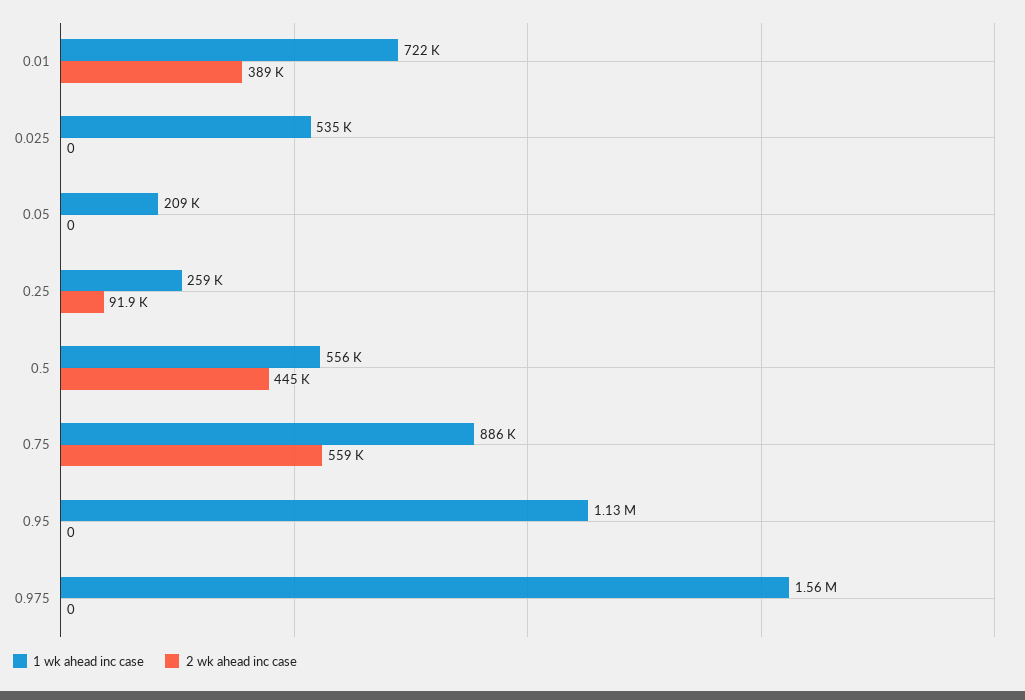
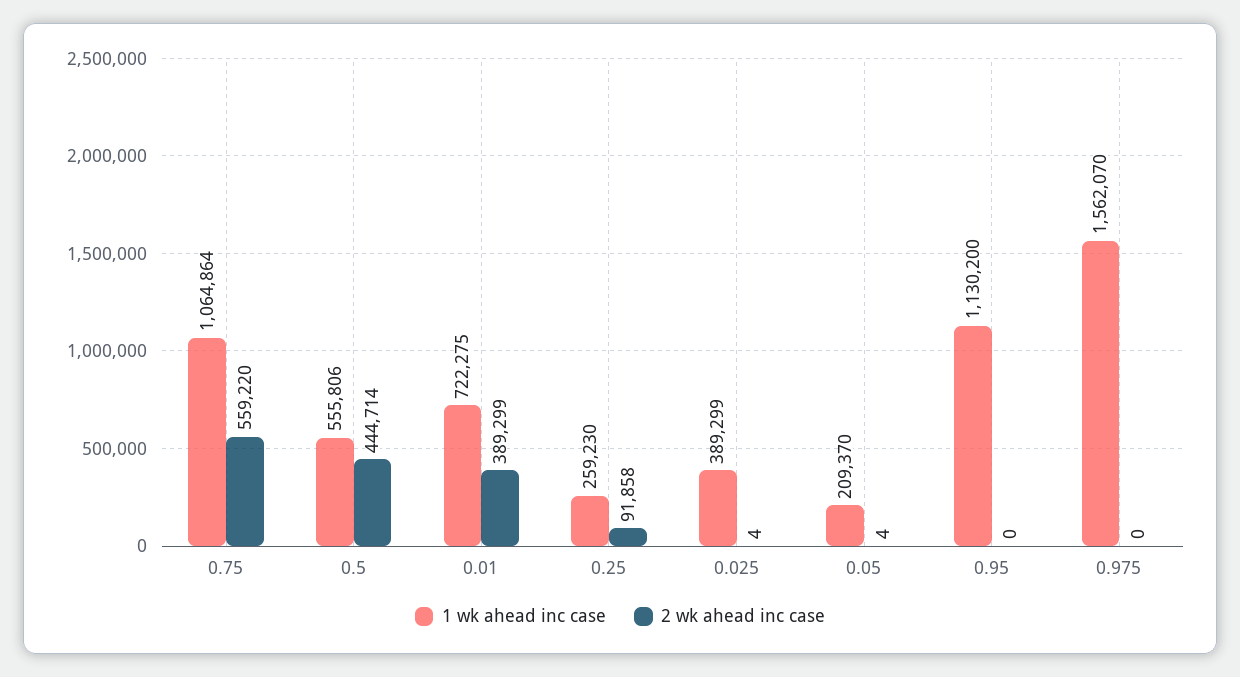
  {
    "1 wk ahead inc case": {
      "0.01": 722275,
-     "0.025": 535000,
+     "0.025": 389299,
      "0.05": 209370,
      "0.25": 259230,
      "0.5": 555806,
-     "0.75": 886000,
+     "0.75": 1064864,
      "0.95": 1130200,
      "0.975": 1562070
    },
    "2 wk ahead inc case": {
      "0.01": 389299,
-     "0.025": 0,
+     "0.025": 4,
-     "0.05": 0,
+     "0.05": 4,
      "0.25": 91858,
      "0.5": 444714,
      "0.75": 559220,
      "0.95": 0,
      "0.975": 0
    }
  }

